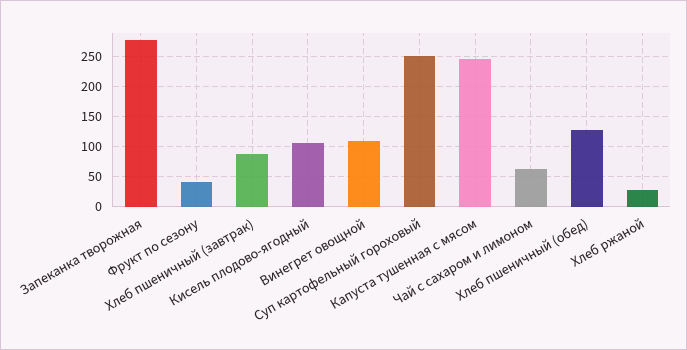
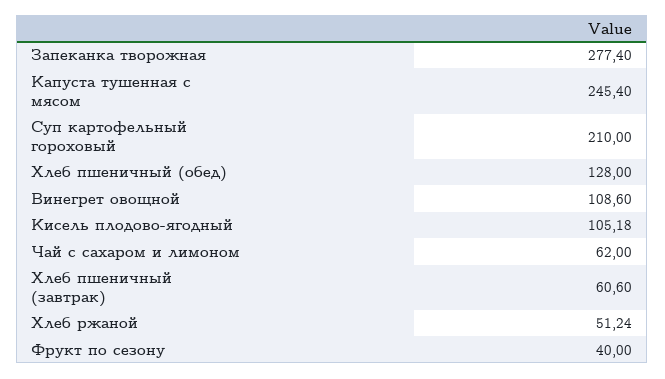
  {
    "Запеканка творожная": 277.4,
    "Фрукт по сезону": 40,
-   "Хлеб пшеничный (завтрак)": 90,
+   "Хлеб пшеничный (завтрак)": 60.6,
    "Кисель плодово-ягодный": 105.18,
    "Винегрет овощной": 108.6,
-   "Суп картофельный гороховый": 250,
+   "Суп картофельный гороховый": 210,
    "Капуста тушенная с мясом": 245.4,
    "Чай с сахаром и лимоном": 62,
    "Хлеб пшеничный (обед)": 128,
-   "Хлеб ржаной": 30
+   "Хлеб ржаной": 51.24
  }

